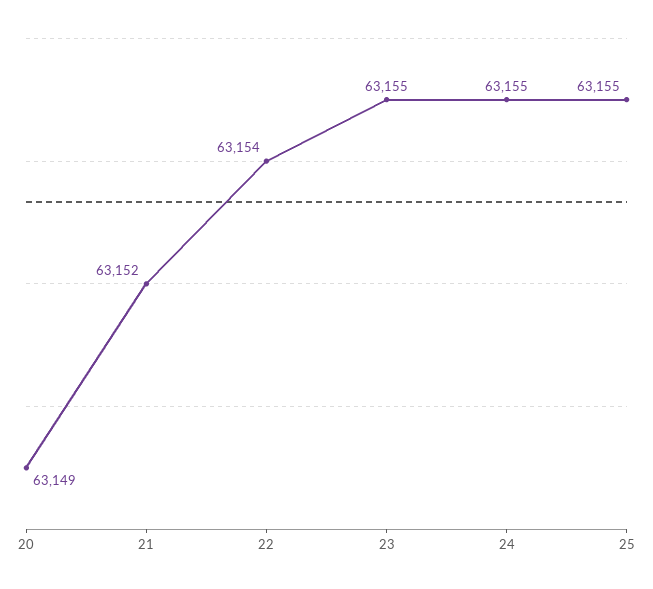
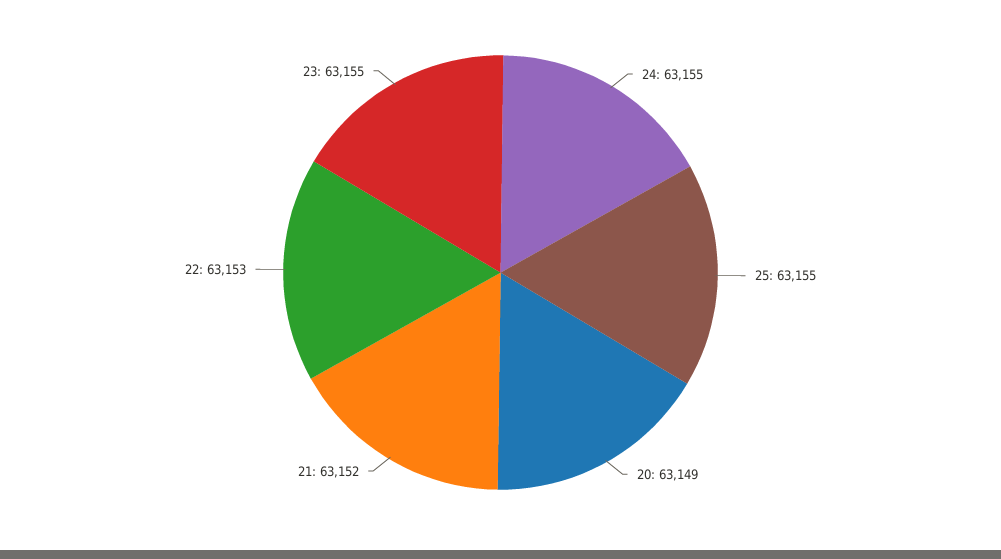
  {
    "20": 63149,
    "21": 63152,
-   "22": 63154,
+   "22": 63153,
    "23": 63155,
    "24": 63155,
    "25": 63155
  }

